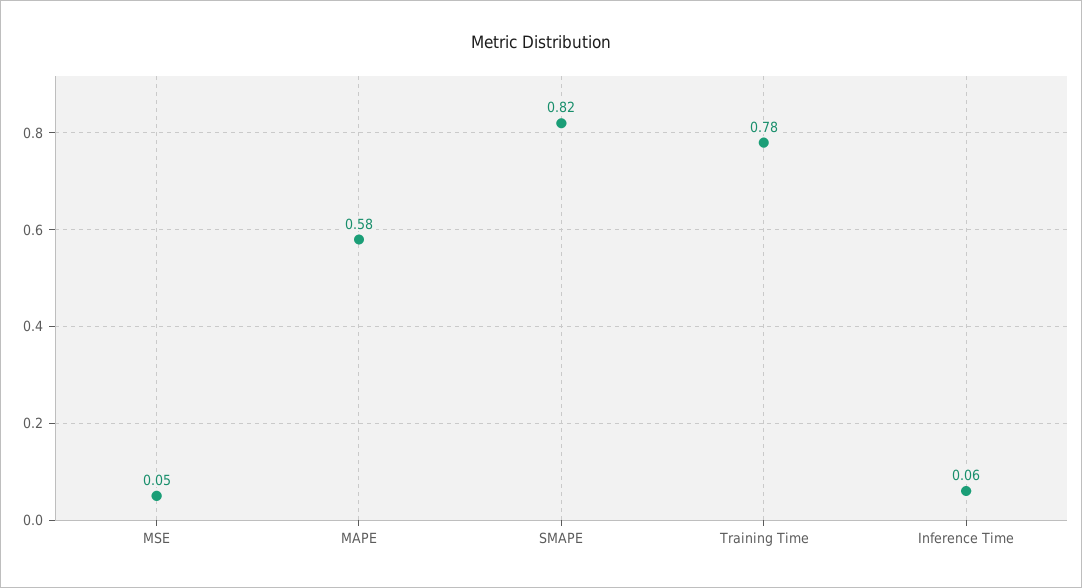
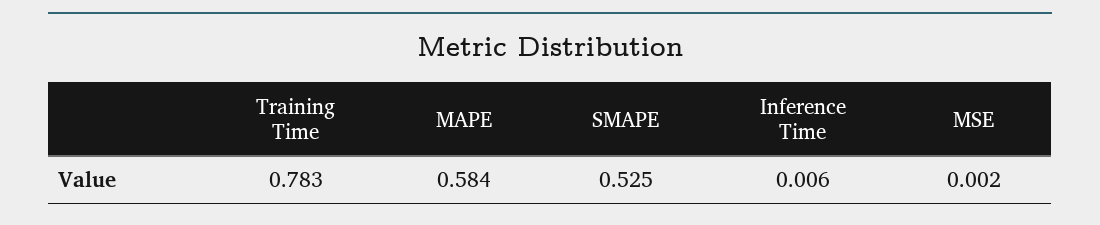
  {
-   "MSE": 0.05,
+   "MSE": 0.002,
    "MAPE": 0.584,
-   "SMAPE": 0.82,
+   "SMAPE": 0.525,
    "Training Time": 0.783,
-   "Inference Time": 0.06
+   "Inference Time": 0.006
  }

